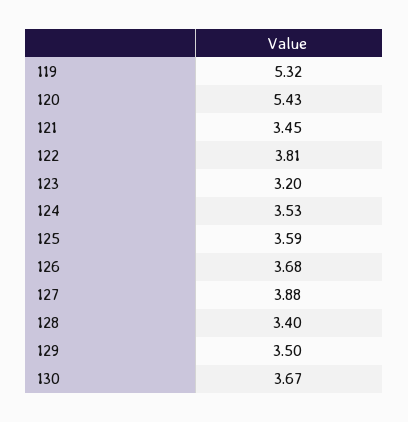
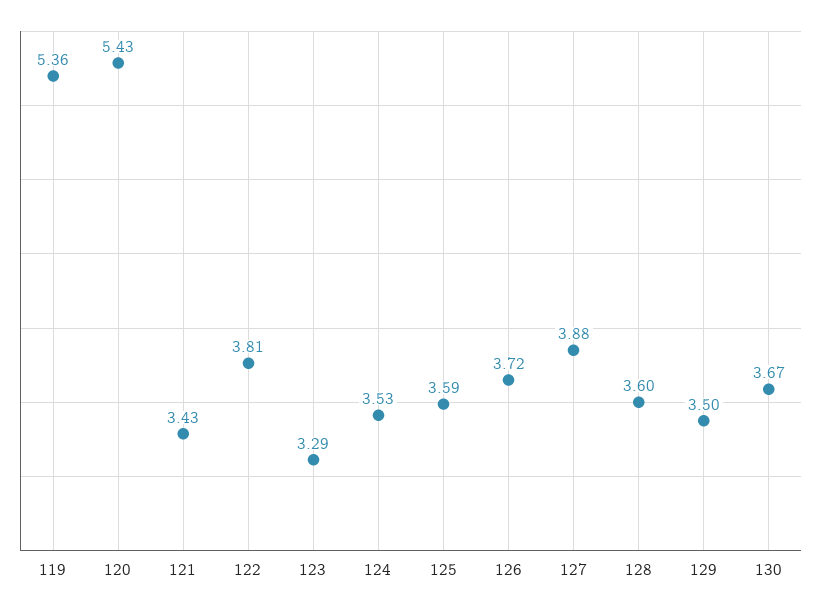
  {
-   "119": 5.32,
+   "119": 5.36,
    "120": 5.43,
-   "121": 3.45,
+   "121": 3.43,
    "122": 3.81,
-   "123": 3.2,
+   "123": 3.29,
    "124": 3.53,
    "125": 3.59,
-   "126": 3.68,
+   "126": 3.72,
    "127": 3.88,
-   "128": 3.4,
+   "128": 3.6,
    "129": 3.5,
    "130": 3.67
  }

